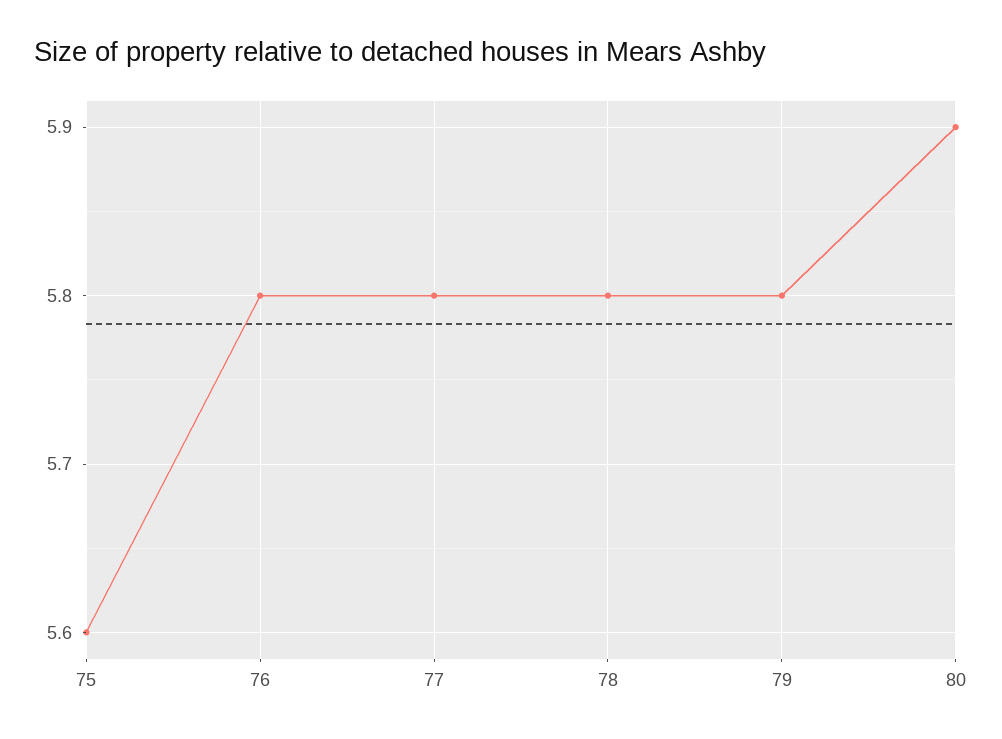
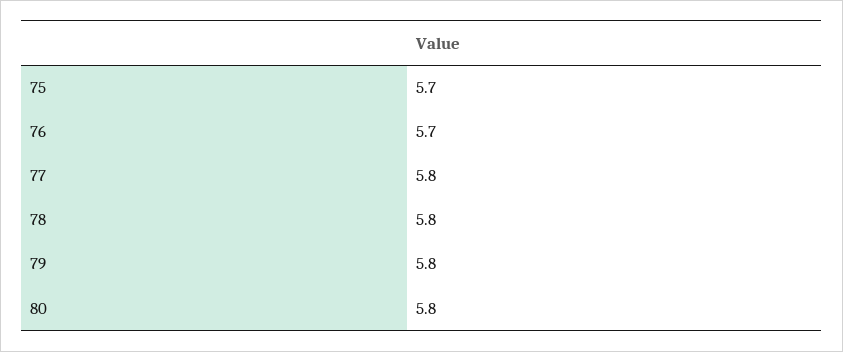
  {
-   "75": 5.6,
+   "75": 5.7,
-   "76": 5.8,
+   "76": 5.7,
    "77": 5.8,
    "78": 5.8,
    "79": 5.8,
-   "80": 5.9
+   "80": 5.8
  }

